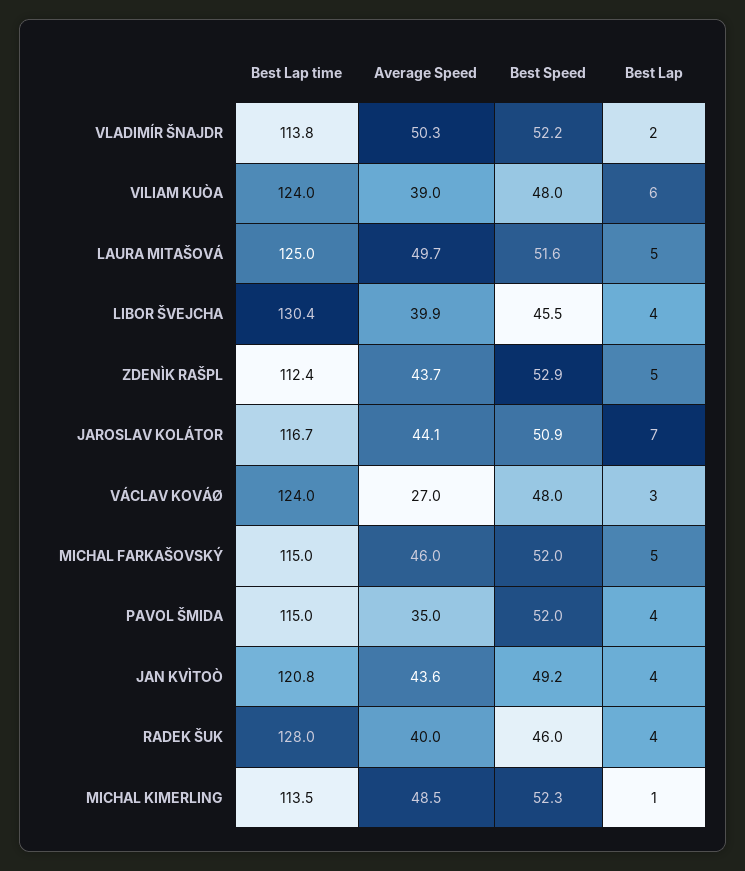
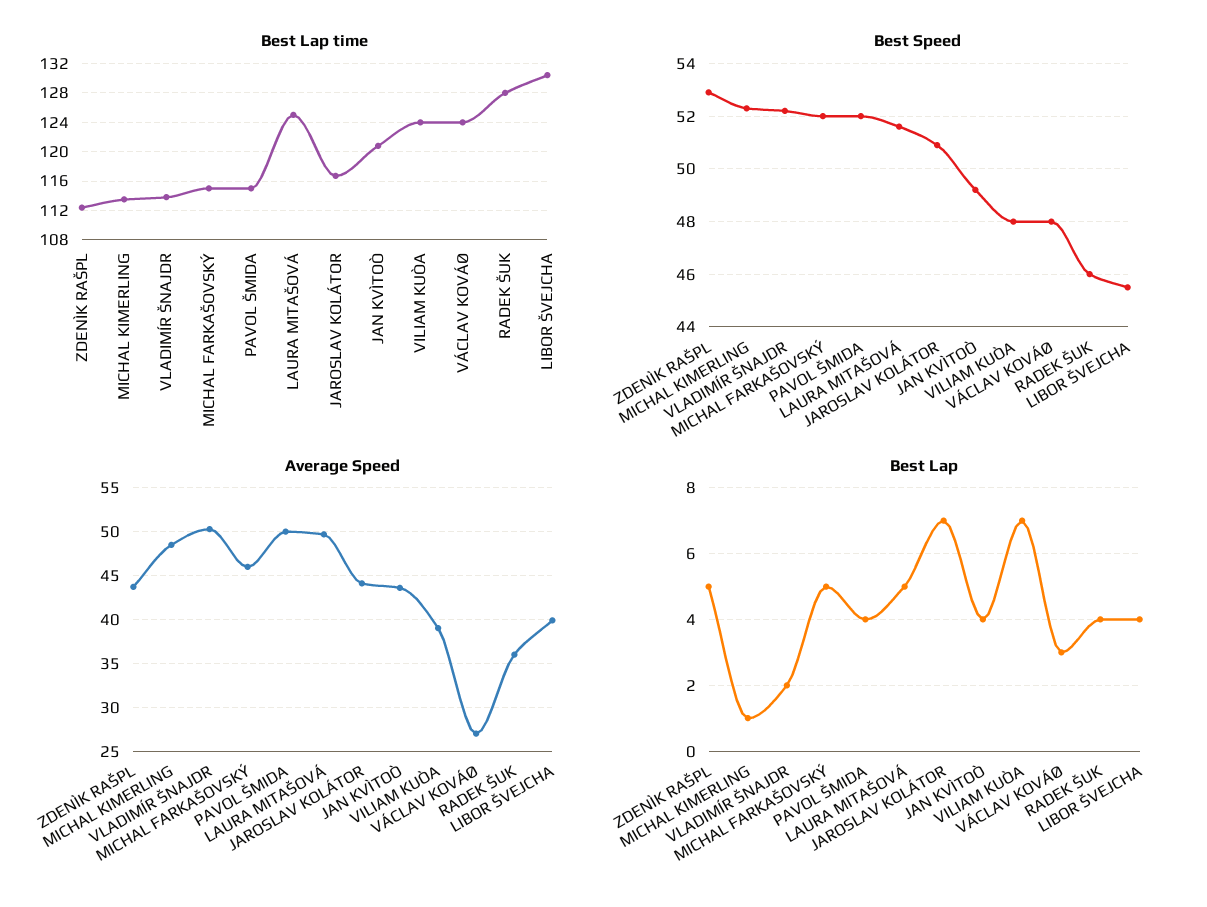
  {
    "Best Lap time": {
      "VLADIMÍR ŠNAJDR": 113.8,
      "VILIAM KUÒA": 124,
      "LAURA MITAŠOVÁ": 125,
      "LIBOR ŠVEJCHA": 130.4,
      "ZDENÌK RAŠPL": 112.4,
      "JAROSLAV KOLÁTOR": 116.7,
      "VÁCLAV KOVÁØ": 124,
      "MICHAL FARKAŠOVSKÝ": 115,
      "PAVOL ŠMIDA": 115,
      "JAN KVÌTOÒ": 120.8,
      "RADEK ŠUK": 128,
      "MICHAL KIMERLING": 113.5
    },
    "Average Speed": {
      "VLADIMÍR ŠNAJDR": 50.3,
      "VILIAM KUÒA": 39,
      "LAURA MITAŠOVÁ": 49.7,
      "LIBOR ŠVEJCHA": 39.9,
      "ZDENÌK RAŠPL": 43.7,
      "JAROSLAV KOLÁTOR": 44.1,
      "VÁCLAV KOVÁØ": 27,
      "MICHAL FARKAŠOVSKÝ": 46,
-     "PAVOL ŠMIDA": 35,
+     "PAVOL ŠMIDA": 50,
      "JAN KVÌTOÒ": 43.6,
-     "RADEK ŠUK": 40,
+     "RADEK ŠUK": 36,
      "MICHAL KIMERLING": 48.5
    },
    "Best Speed": {
      "VLADIMÍR ŠNAJDR": 52.2,
      "VILIAM KUÒA": 48,
      "LAURA MITAŠOVÁ": 51.6,
      "LIBOR ŠVEJCHA": 45.5,
      "ZDENÌK RAŠPL": 52.9,
      "JAROSLAV KOLÁTOR": 50.9,
      "VÁCLAV KOVÁØ": 48,
      "MICHAL FARKAŠOVSKÝ": 52,
      "PAVOL ŠMIDA": 52,
      "JAN KVÌTOÒ": 49.2,
      "RADEK ŠUK": 46,
      "MICHAL KIMERLING": 52.3
    },
    "Best Lap": {
      "VLADIMÍR ŠNAJDR": 2,
-     "VILIAM KUÒA": 6,
+     "VILIAM KUÒA": 7,
      "LAURA MITAŠOVÁ": 5,
      "LIBOR ŠVEJCHA": 4,
      "ZDENÌK RAŠPL": 5,
      "JAROSLAV KOLÁTOR": 7,
      "VÁCLAV KOVÁØ": 3,
      "MICHAL FARKAŠOVSKÝ": 5,
      "PAVOL ŠMIDA": 4,
      "JAN KVÌTOÒ": 4,
      "RADEK ŠUK": 4,
      "MICHAL KIMERLING": 1
    }
  }

